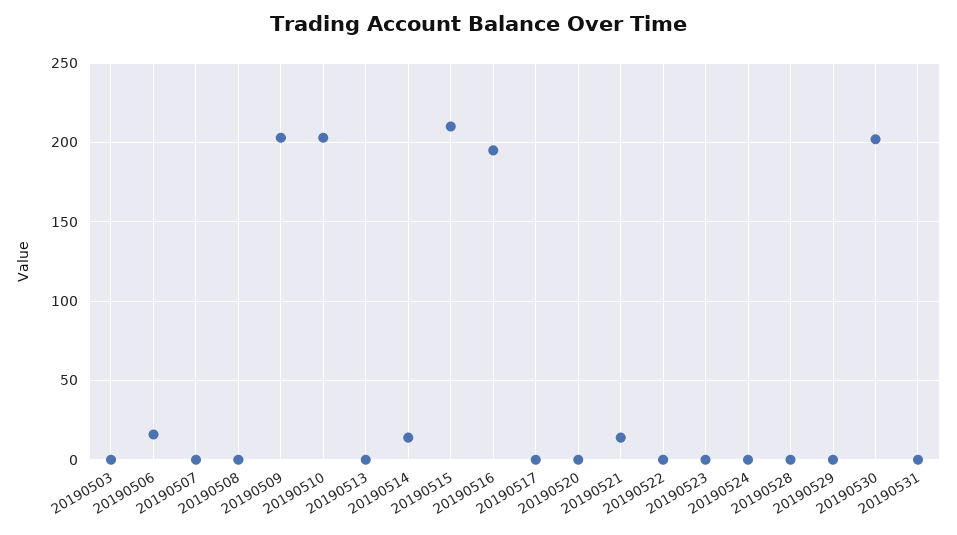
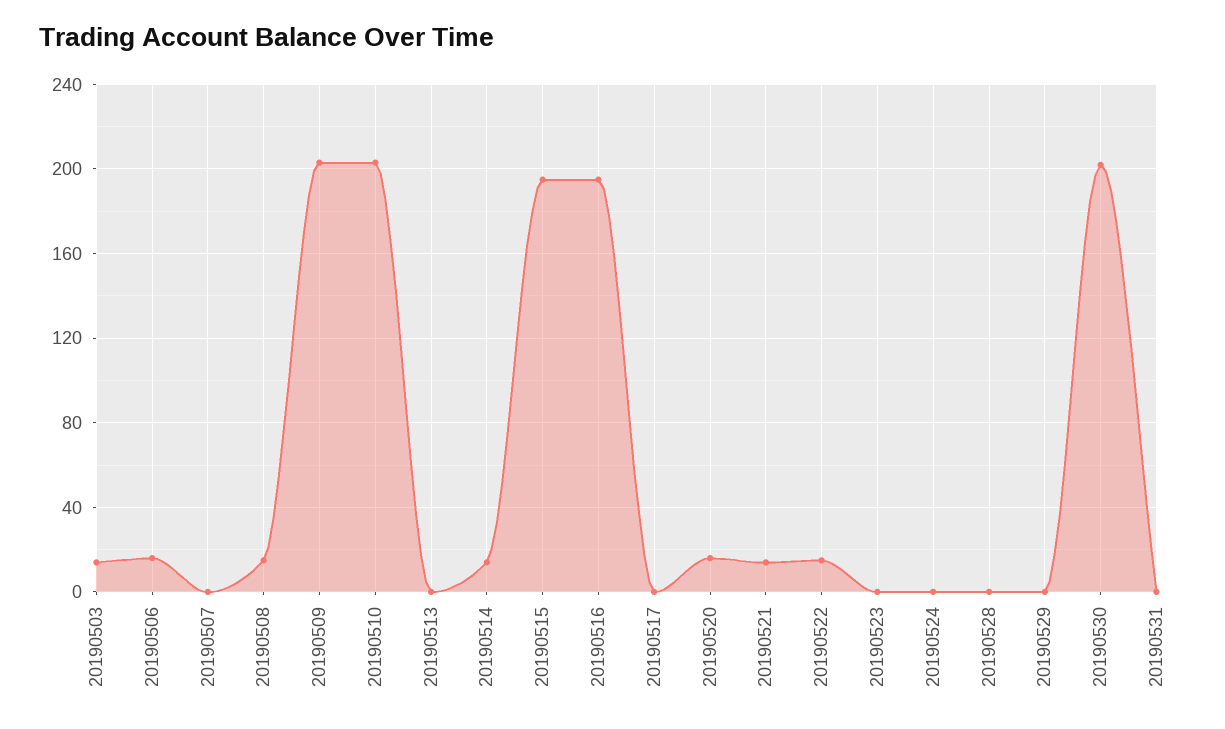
  {
-   "20190503": 0,
+   "20190503": 15,
    "20190506": 15,
    "20190507": 0,
-   "20190508": 0,
+   "20190508": 15,
    "20190509": 205,
    "20190510": 205,
    "20190513": 0,
    "20190514": 15,
-   "20190515": 210,
+   "20190515": 195,
    "20190516": 195,
    "20190517": 0,
-   "20190520": 0,
+   "20190520": 15,
    "20190521": 15,
-   "20190522": 0,
+   "20190522": 15,
    "20190523": 0,
    "20190524": 0,
    "20190528": 0,
    "20190529": 0,
    "20190530": 200,
    "20190531": 0
  }

